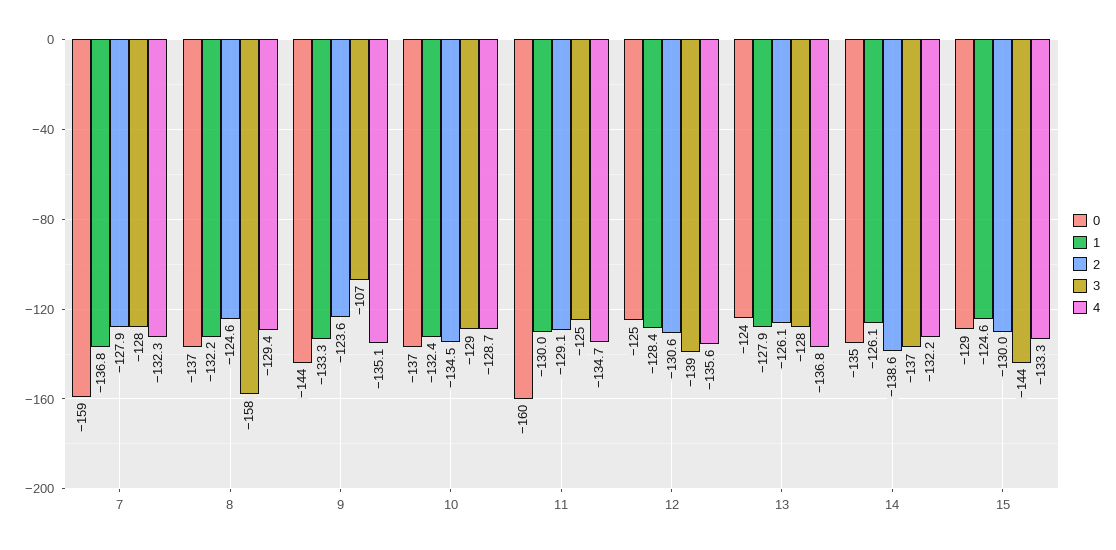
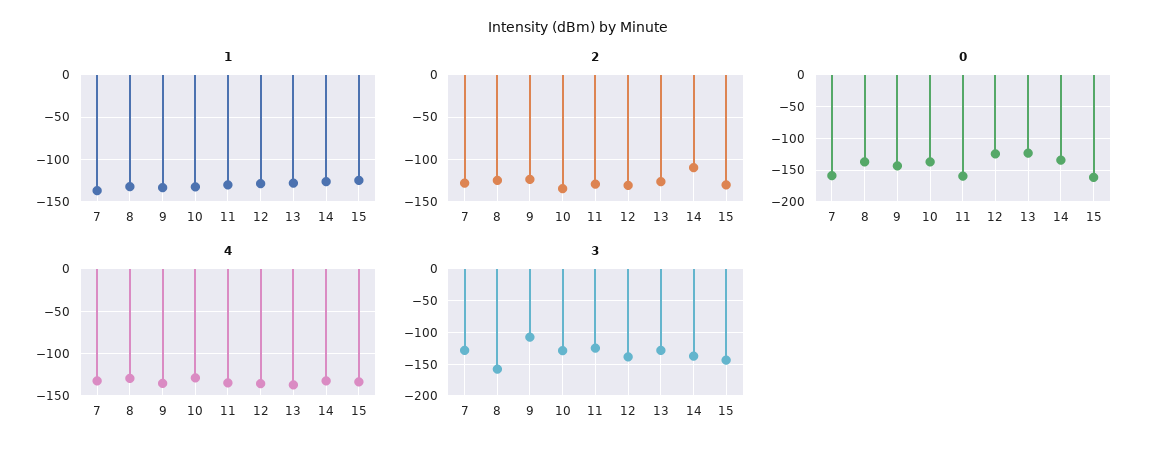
  {
    "0": {
      "7": -159,
      "8": -137,
      "9": -144,
      "10": -137,
      "11": -160,
      "12": -125,
      "13": -124,
      "14": -135,
-     "15": -129
+     "15": -160
    },
    "1": {
      "7": -136.8,
      "8": -132.2,
      "9": -133.3,
      "10": -132.4,
      "11": -130,
      "12": -128.4,
      "13": -127.9,
      "14": -126.1,
      "15": -124.6
    },
    "2": {
      "7": -127.9,
      "8": -124.6,
      "9": -123.6,
      "10": -134.5,
      "11": -129.1,
      "12": -130.6,
      "13": -126.1,
-     "14": -138.6,
+     "14": -110,
      "15": -130
    },
    "3": {
      "7": -128,
      "8": -158,
      "9": -107,
      "10": -129,
      "11": -125,
      "12": -139,
      "13": -128,
      "14": -137,
      "15": -144
    },
    "4": {
      "7": -132.3,
      "8": -129.4,
      "9": -135.1,
      "10": -128.7,
      "11": -134.7,
      "12": -135.6,
      "13": -136.8,
      "14": -132.2,
      "15": -133.3
    }
  }

